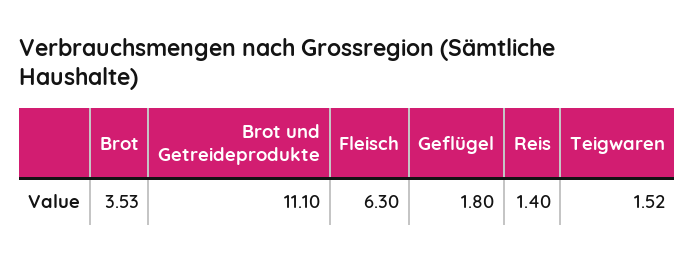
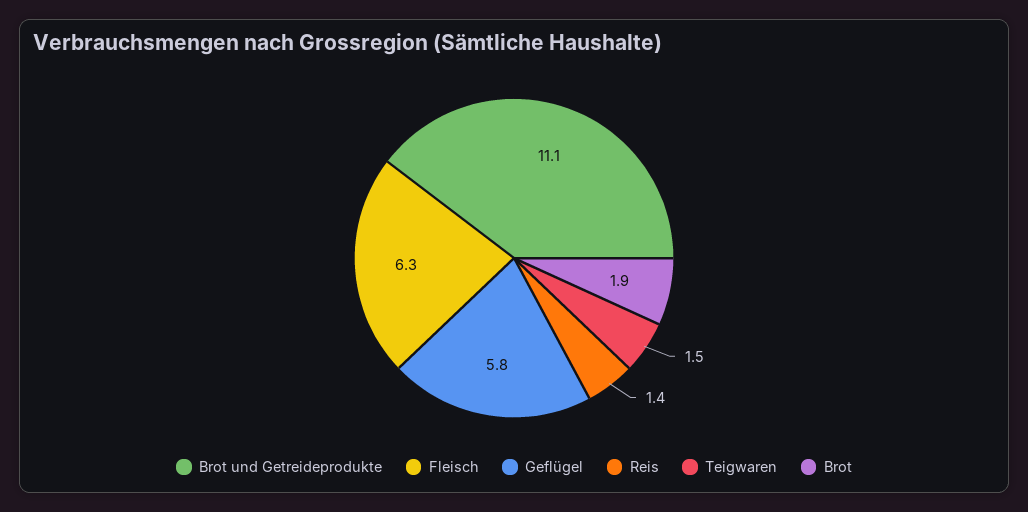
  {
-   "Brot": 3.53,
+   "Brot": 1.9,
    "Brot und Getreideprodukte": 11.1,
    "Fleisch": 6.3,
-   "Geflügel": 1.8,
+   "Geflügel": 5.8,
    "Reis": 1.4,
    "Teigwaren": 1.52
  }

